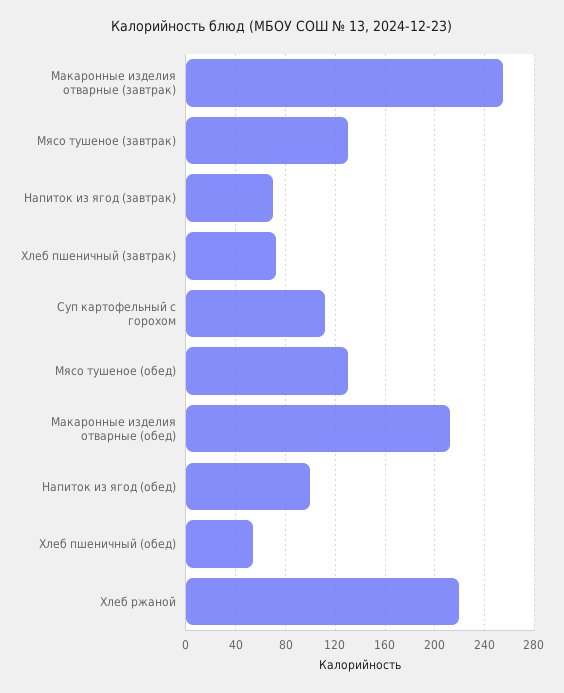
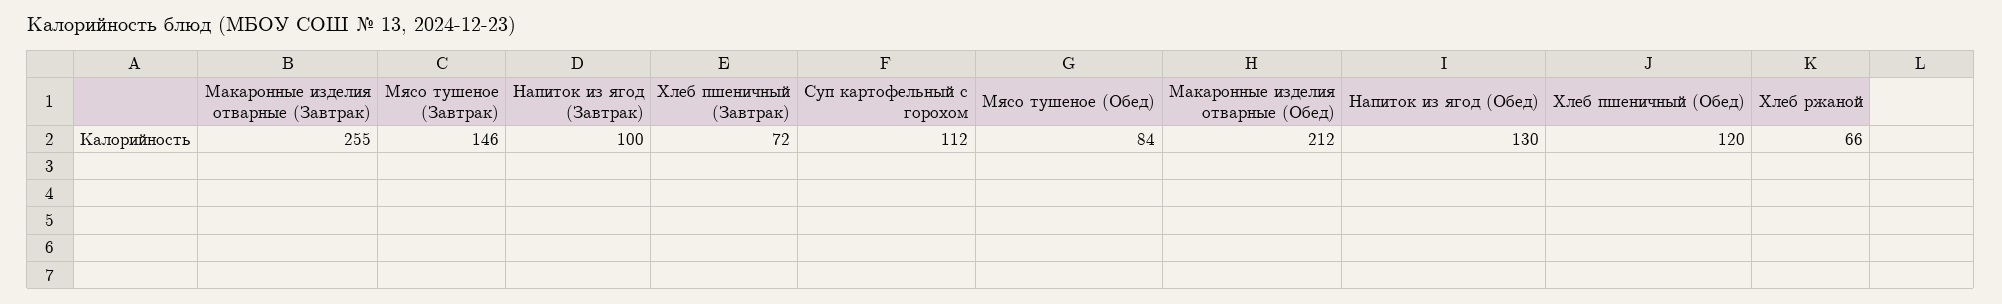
  {
    "Макаронные изделия отварные (завтрак)": 255,
-   "Мясо тушеное (завтрак)": 130,
+   "Мясо тушеное (завтрак)": 146,
-   "Напиток из ягод (завтрак)": 70,
+   "Напиток из ягод (завтрак)": 100,
    "Хлеб пшеничный (завтрак)": 72,
    "Суп картофельный с горохом": 112,
-   "Мясо тушеное (обед)": 130,
+   "Мясо тушеное (обед)": 84,
    "Макаронные изделия отварные (обед)": 212,
-   "Напиток из ягод (обед)": 100,
+   "Напиток из ягод (обед)": 130,
-   "Хлеб пшеничный (обед)": 55,
+   "Хлеб пшеничный (обед)": 120,
-   "Хлеб ржаной": 220
+   "Хлеб ржаной": 66
  }

